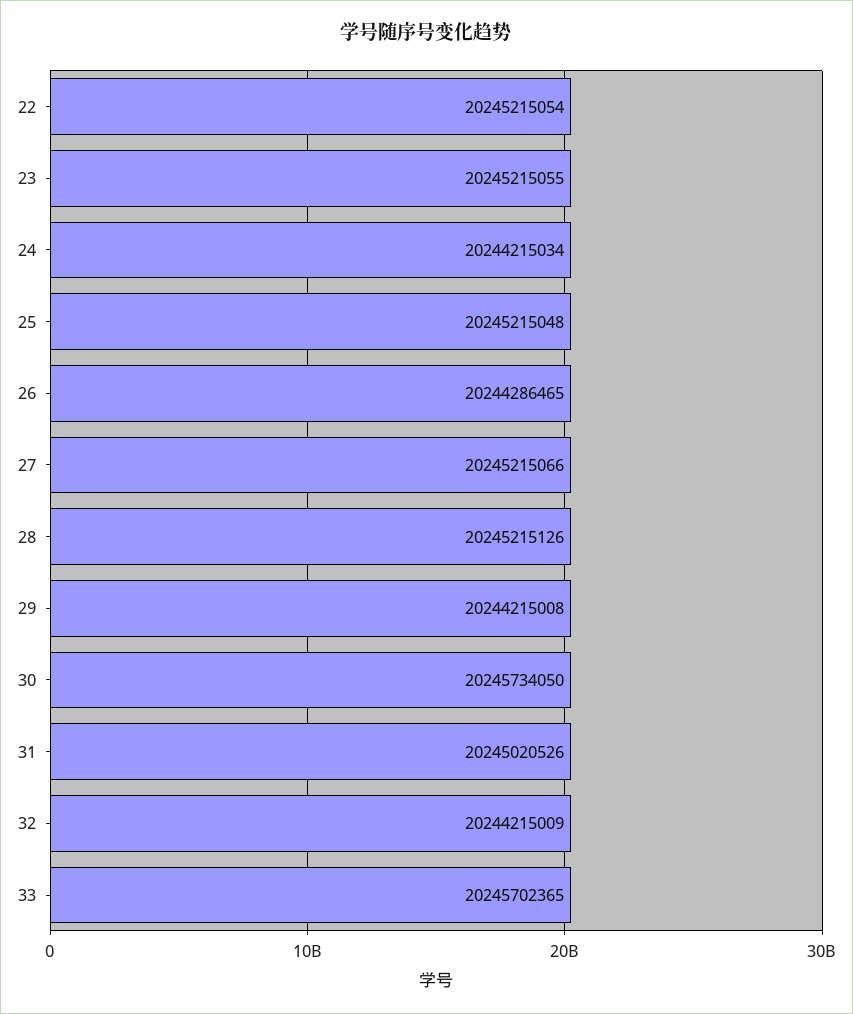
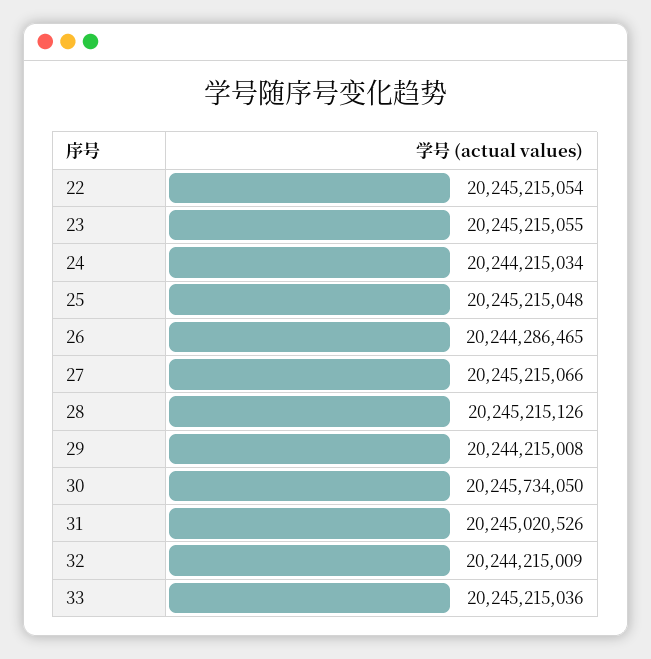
  {
    "22": 20245215054,
    "23": 20245215055,
    "24": 20244215034,
    "25": 20245215048,
    "26": 20244286465,
    "27": 20245215066,
    "28": 20245215126,
    "29": 20244215008,
    "30": 20245734050,
    "31": 20245020526,
    "32": 20244215009,
-   "33": 20245702365
+   "33": 20245215036
  }

